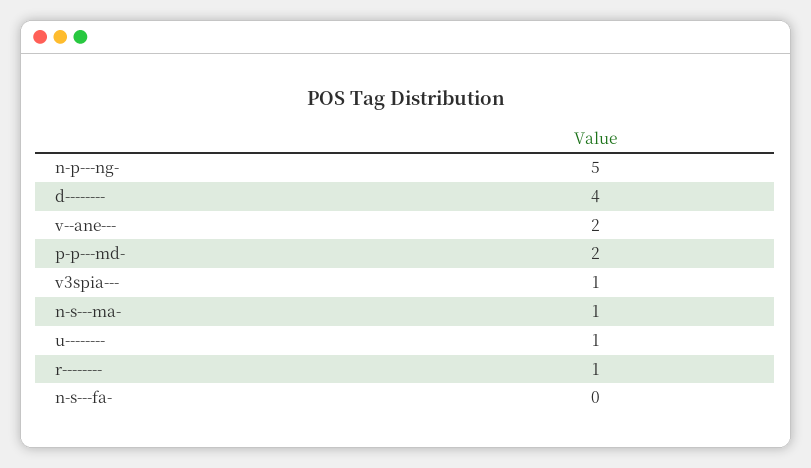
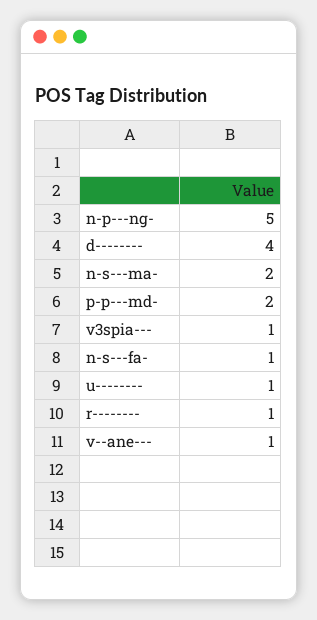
  {
    "n-p---ng-": 5,
    "d--------": 4,
-   "v--ane---": 2,
+   "v--ane---": 1,
    "p-p---md-": 2,
    "v3spia---": 1,
-   "n-s---ma-": 1,
+   "n-s---ma-": 2,
    "u--------": 1,
    "r--------": 1,
-   "n-s---fa-": 0
+   "n-s---fa-": 1
  }

